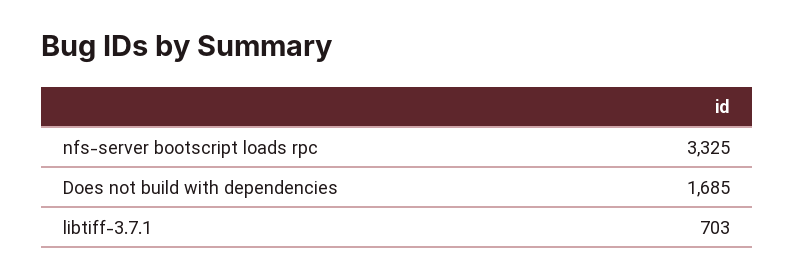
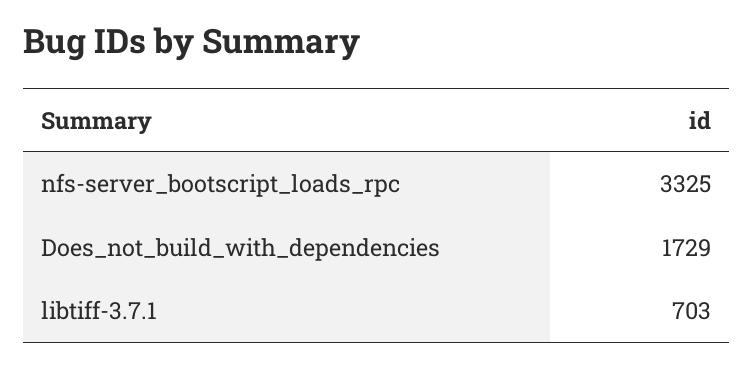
  {
    "nfs-server bootscript loads rpc": 3325,
-   "Does not build with dependencies": 1685,
+   "Does not build with dependencies": 1729,
    "libtiff-3.7.1": 703
  }

